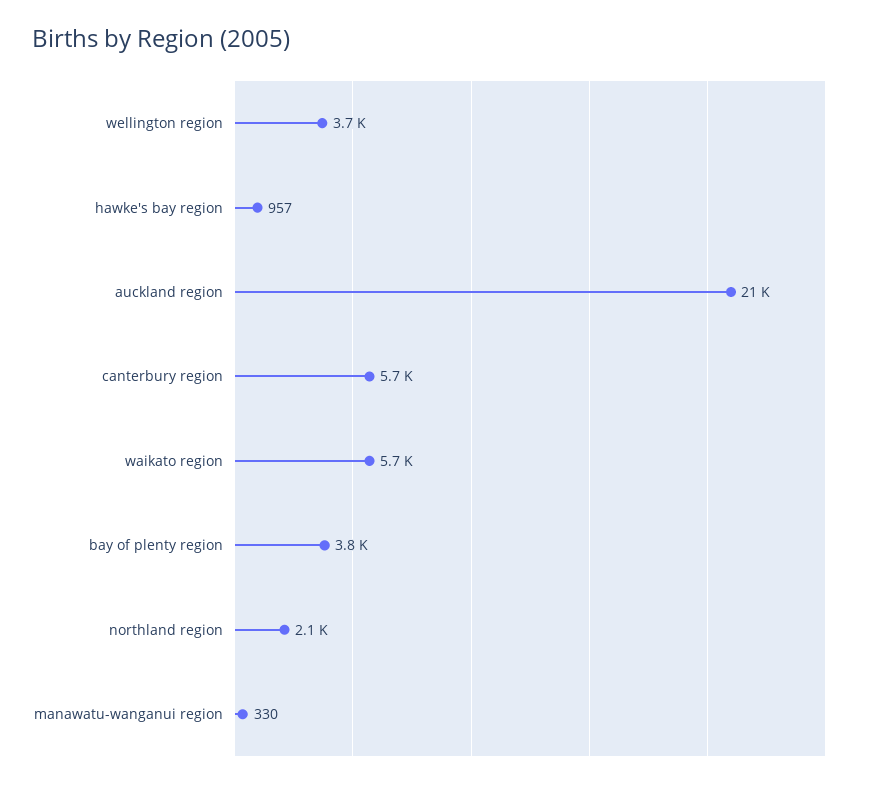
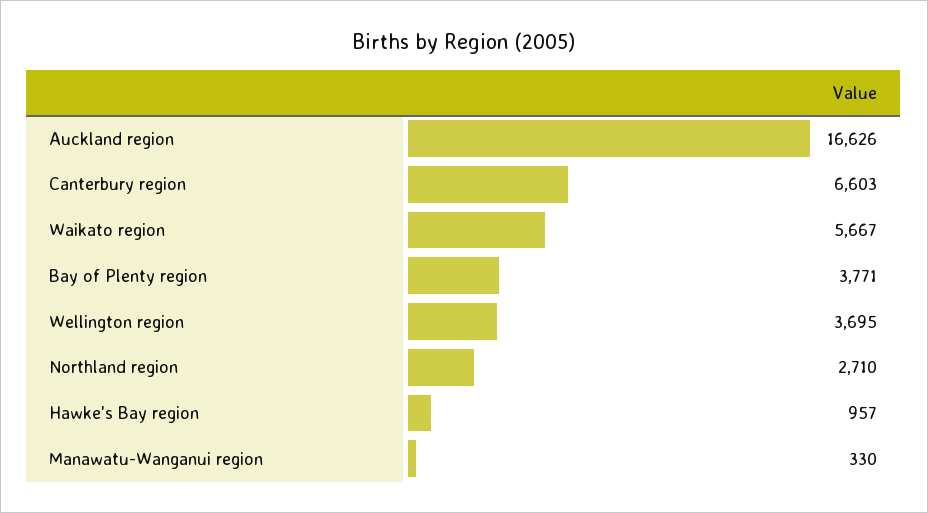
  {
    "wellington region": 3695,
    "hawke's bay region": 957,
-   "auckland region": 21000,
+   "auckland region": 16626,
-   "canterbury region": 5700,
+   "canterbury region": 6603,
    "waikato region": 5667,
    "bay of plenty region": 3771,
-   "northland region": 2100,
+   "northland region": 2710,
    "manawatu-wanganui region": 330
  }

